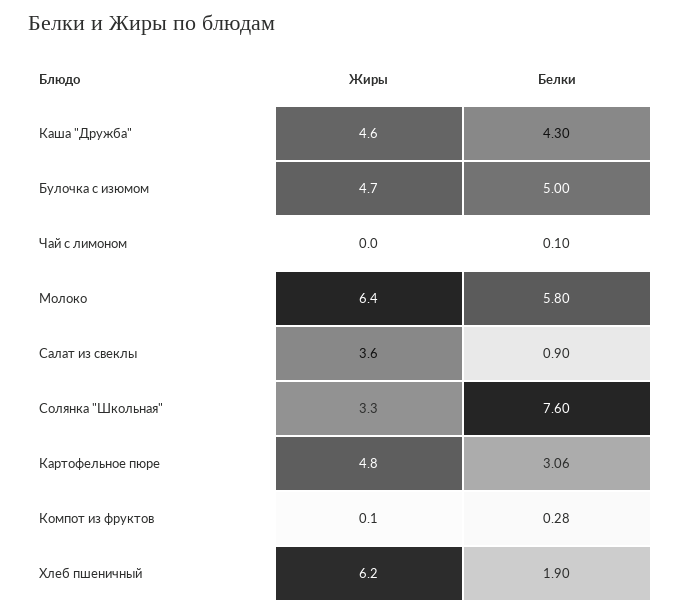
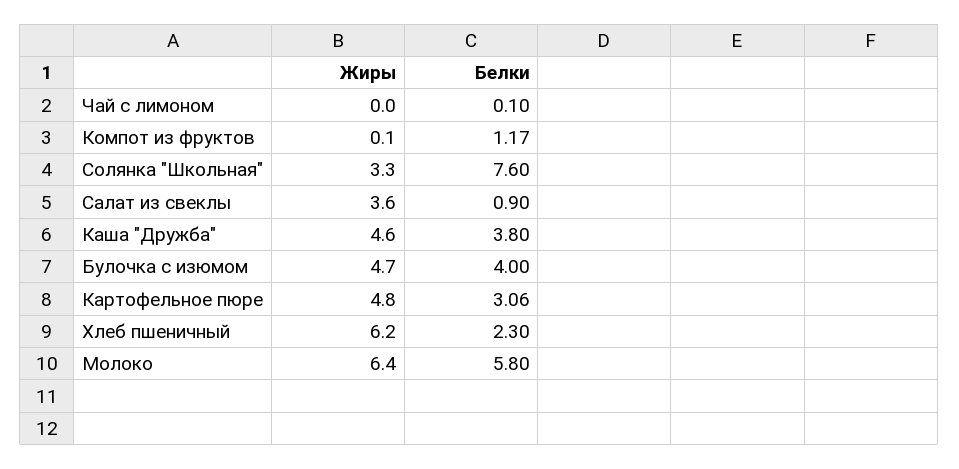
  {
    "Жиры": {
      "Каша \"Дружба\"": 4.6,
      "Булочка с изюмом": 4.7,
      "Чай с лимоном": 0,
      "Молоко": 6.4,
      "Салат из свеклы": 3.6,
      "Солянка \"Школьная\"": 3.3,
      "Картофельное пюре": 4.8,
      "Компот из фруктов": 0.1,
      "Хлеб пшеничный": 6.2
    },
    "Белки": {
-     "Каша \"Дружба\"": 4.3,
+     "Каша \"Дружба\"": 3.8,
-     "Булочка с изюмом": 5,
+     "Булочка с изюмом": 4,
      "Чай с лимоном": 0.1,
      "Молоко": 5.8,
      "Салат из свеклы": 0.9,
      "Солянка \"Школьная\"": 7.6,
      "Картофельное пюре": 3.06,
-     "Компот из фруктов": 0.28,
+     "Компот из фруктов": 1.17,
-     "Хлеб пшеничный": 1.9
+     "Хлеб пшеничный": 2.3
    }
  }

